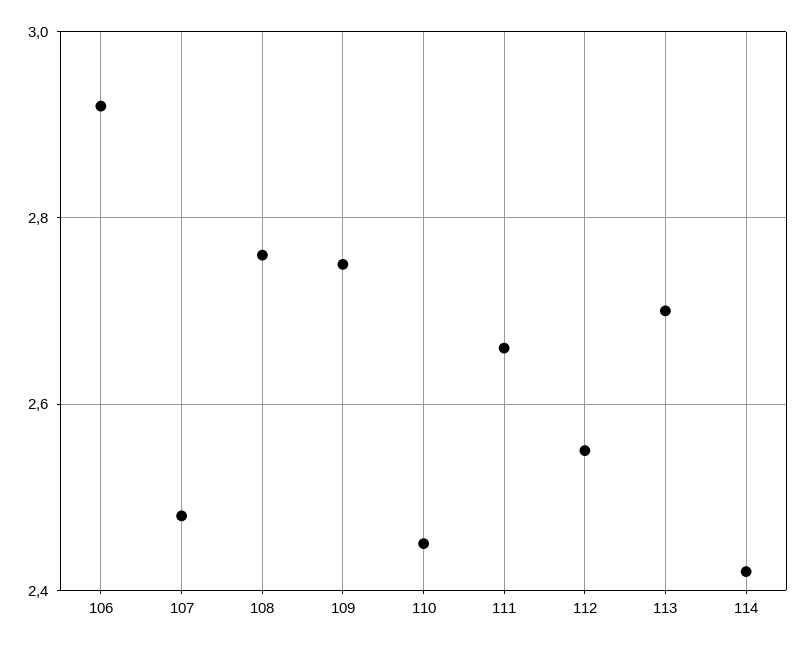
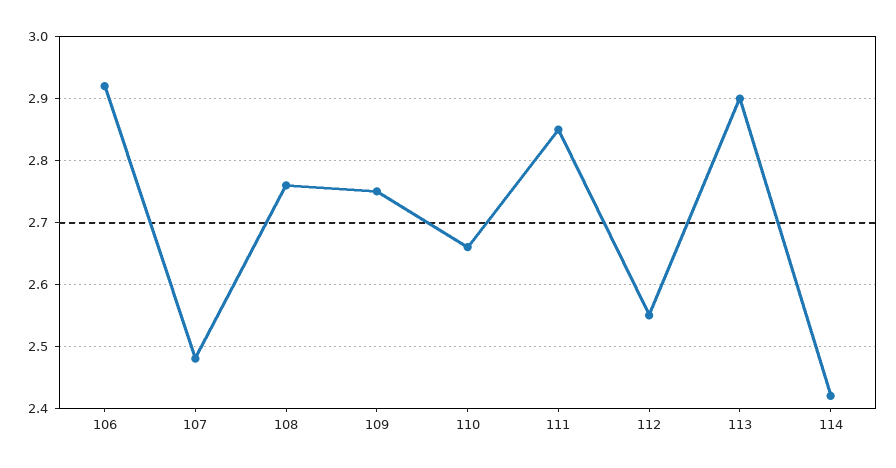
  {
    "106": 2.92,
    "107": 2.48,
    "108": 2.76,
    "109": 2.75,
-   "110": 2.45,
+   "110": 2.66,
-   "111": 2.65,
+   "111": 2.85,
    "112": 2.55,
-   "113": 2.7,
+   "113": 2.9,
    "114": 2.42
  }

